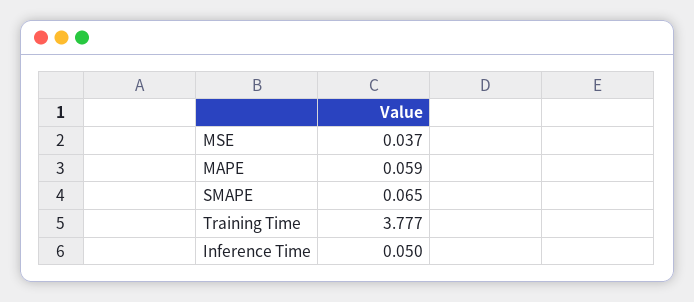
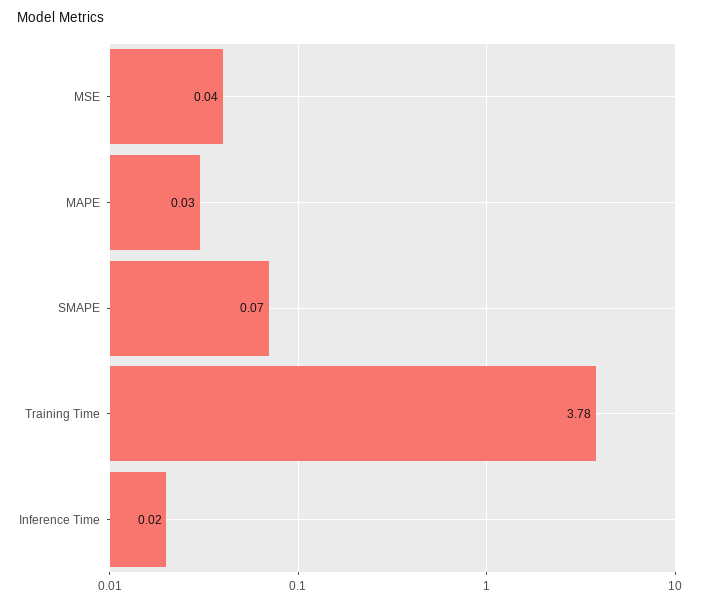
  {
    "MSE": 0.037,
-   "MAPE": 0.059,
+   "MAPE": 0.03,
    "SMAPE": 0.065,
    "Training Time": 3.777,
-   "Inference Time": 0.05
+   "Inference Time": 0.02
  }

